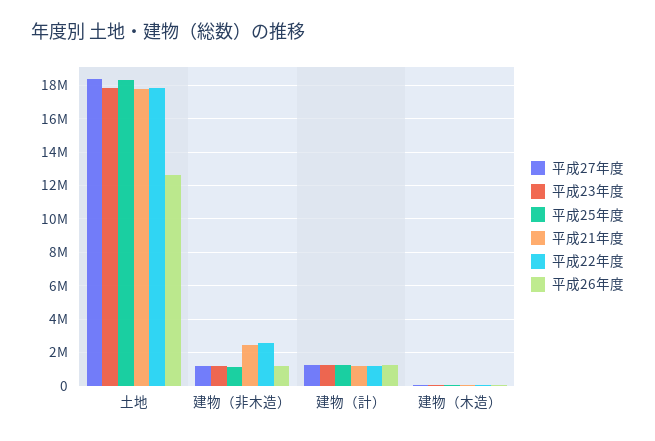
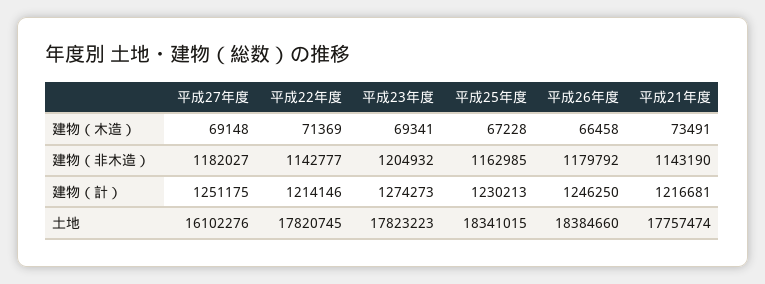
  {
    "平成27年度": {
-     "土地": 18500000,
+     "土地": 16102276,
      "建物（非木造）": 1182027,
      "建物（計）": 1251175,
      "建物（木造）": 69148
    },
    "平成23年度": {
      "土地": 17823223,
      "建物（非木造）": 1204932,
      "建物（計）": 1274273,
      "建物（木造）": 69341
    },
    "平成25年度": {
      "土地": 18341015,
      "建物（非木造）": 1162985,
      "建物（計）": 1230213,
      "建物（木造）": 67228
    },
    "平成21年度": {
      "土地": 17757474,
-     "建物（非木造）": 2500000,
+     "建物（非木造）": 1143190,
      "建物（計）": 1216681,
      "建物（木造）": 73491
    },
    "平成22年度": {
      "土地": 17820745,
-     "建物（非木造）": 2500000,
+     "建物（非木造）": 1142777,
      "建物（計）": 1214146,
      "建物（木造）": 71369
    },
    "平成26年度": {
-     "土地": 12500000,
+     "土地": 18384660,
      "建物（非木造）": 1179792,
      "建物（計）": 1246250,
      "建物（木造）": 66458
    }
  }

